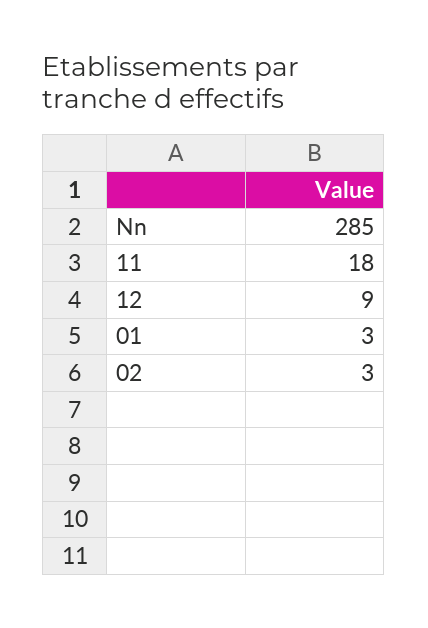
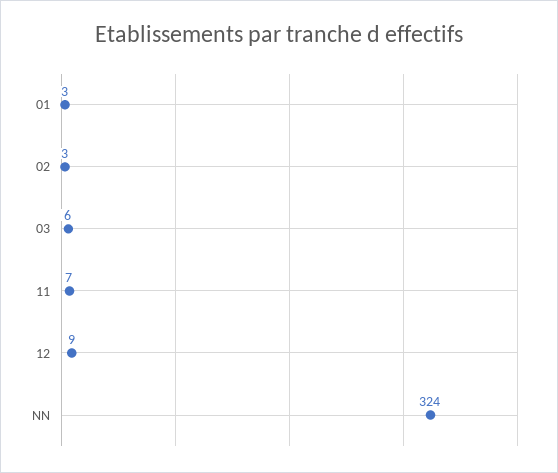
  {
-   "Nn": 285,
+   "Nn": 324,
-   "11": 18,
+   "11": 7,
    "12": 9,
    "01": 3,
-   "02": 3
+   "02": 3,
+   "03": 6
  }

